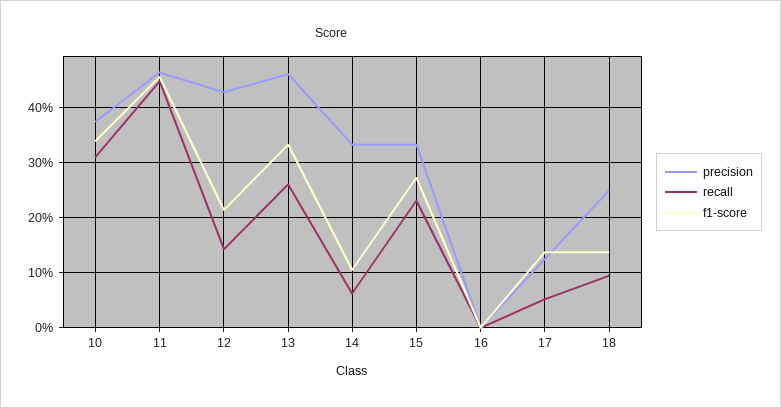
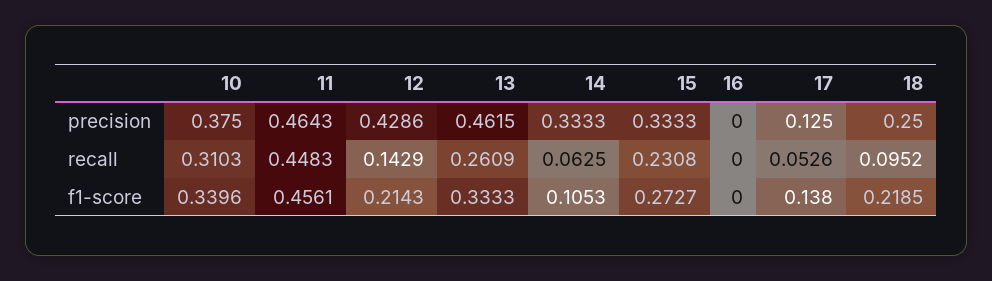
  {
    "precision": {
      "10": 0.375,
      "11": 0.4643,
      "12": 0.4286,
      "13": 0.4615,
      "14": 0.3333,
      "15": 0.3333,
      "16": 0,
      "17": 0.125,
      "18": 0.25
    },
    "recall": {
      "10": 0.3103,
      "11": 0.4483,
      "12": 0.1429,
      "13": 0.2609,
      "14": 0.0625,
      "15": 0.2308,
      "16": 0,
      "17": 0.0526,
      "18": 0.0952
    },
    "f1-score": {
      "10": 0.3396,
      "11": 0.4561,
      "12": 0.2143,
      "13": 0.3333,
      "14": 0.1053,
      "15": 0.2727,
      "16": 0,
      "17": 0.138,
-     "18": 0.14
+     "18": 0.2185
    }
  }

